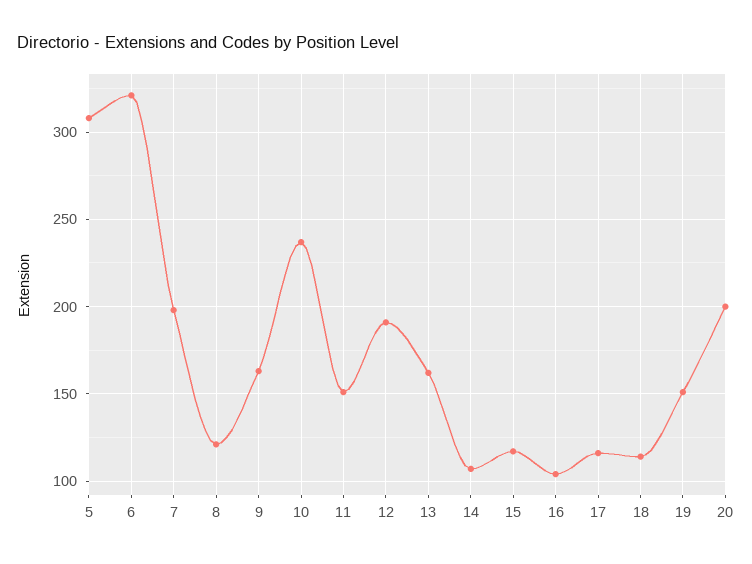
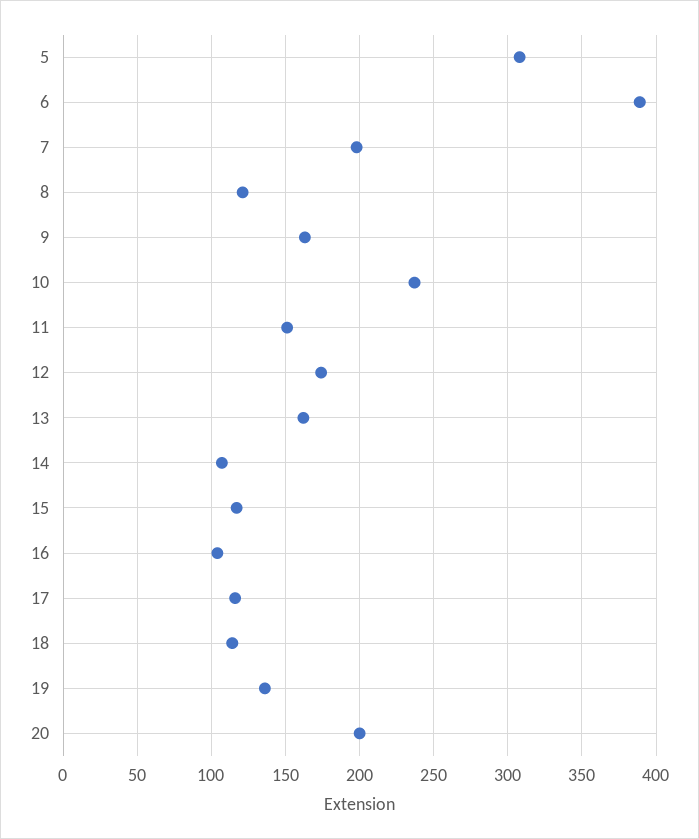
  {
    "5": 310,
-   "6": 320,
+   "6": 390,
    "7": 200,
    "8": 120,
    "9": 165,
    "10": 235,
    "11": 150,
-   "12": 190,
+   "12": 175,
    "13": 160,
    "14": 105,
    "15": 115,
    "16": 105,
    "17": 115,
    "18": 115,
-   "19": 150,
+   "19": 135,
    "20": 200
  }

